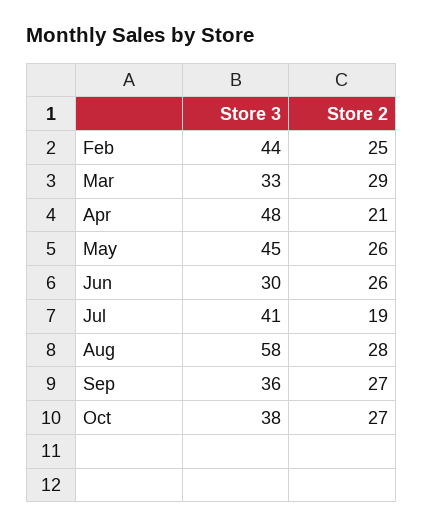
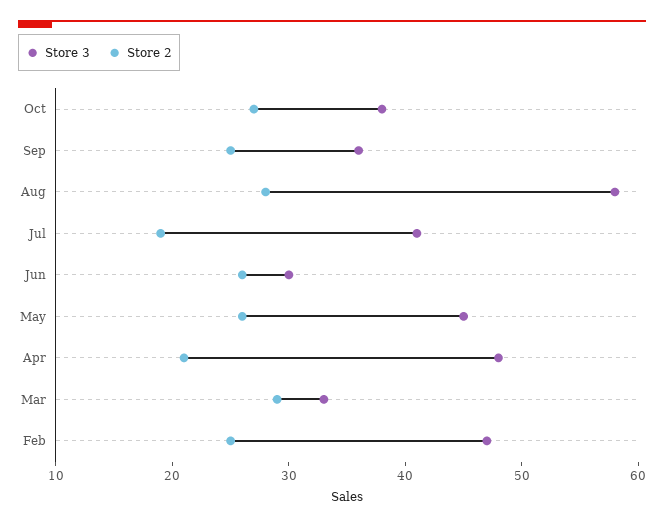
  {
    "Store 3": {
-     "Feb": 44,
+     "Feb": 47,
      "Mar": 33,
      "Apr": 48,
      "May": 45,
      "Jun": 30,
      "Jul": 41,
      "Aug": 58,
      "Sep": 36,
      "Oct": 38
    },
    "Store 2": {
      "Feb": 25,
      "Mar": 29,
      "Apr": 21,
      "May": 26,
      "Jun": 26,
      "Jul": 19,
      "Aug": 28,
-     "Sep": 27,
+     "Sep": 25,
      "Oct": 27
    }
  }

